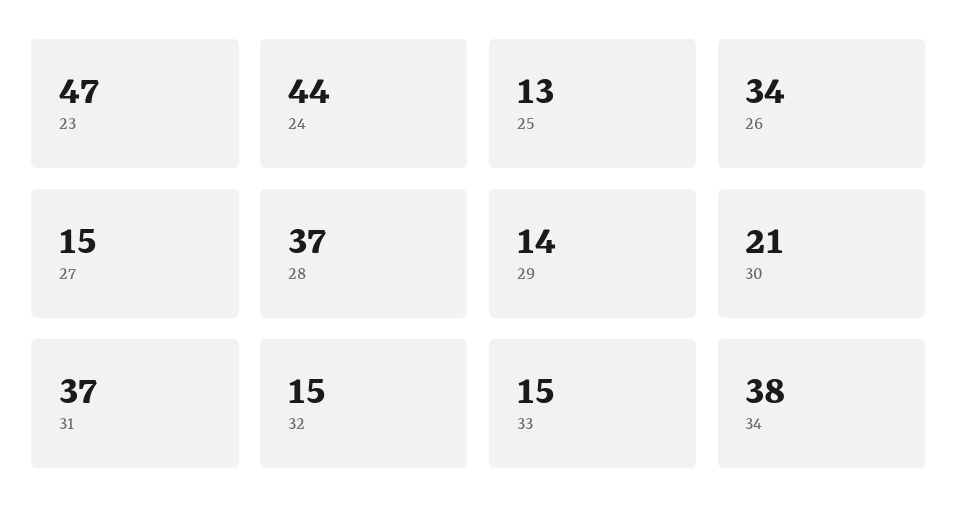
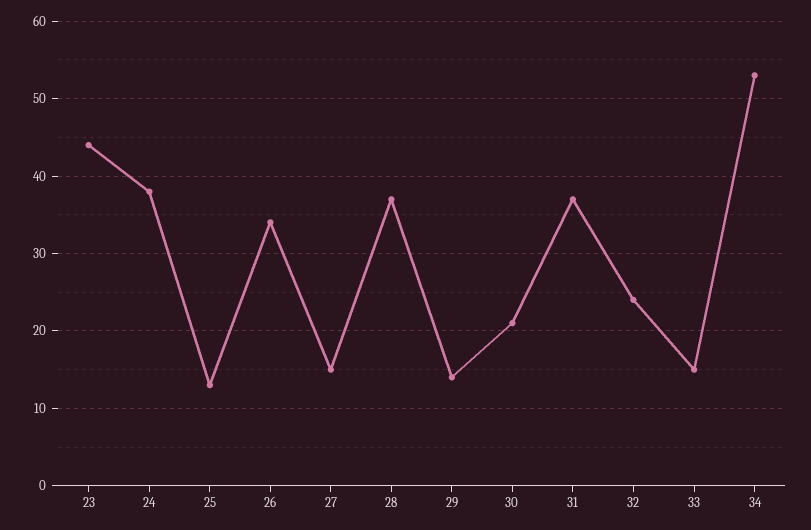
  {
-   "23": 47,
+   "23": 44,
-   "24": 44,
+   "24": 38,
    "25": 13,
    "26": 34,
    "27": 15,
    "28": 37,
    "29": 14,
    "30": 21,
    "31": 37,
-   "32": 15,
+   "32": 24,
    "33": 15,
-   "34": 38
+   "34": 53
  }

